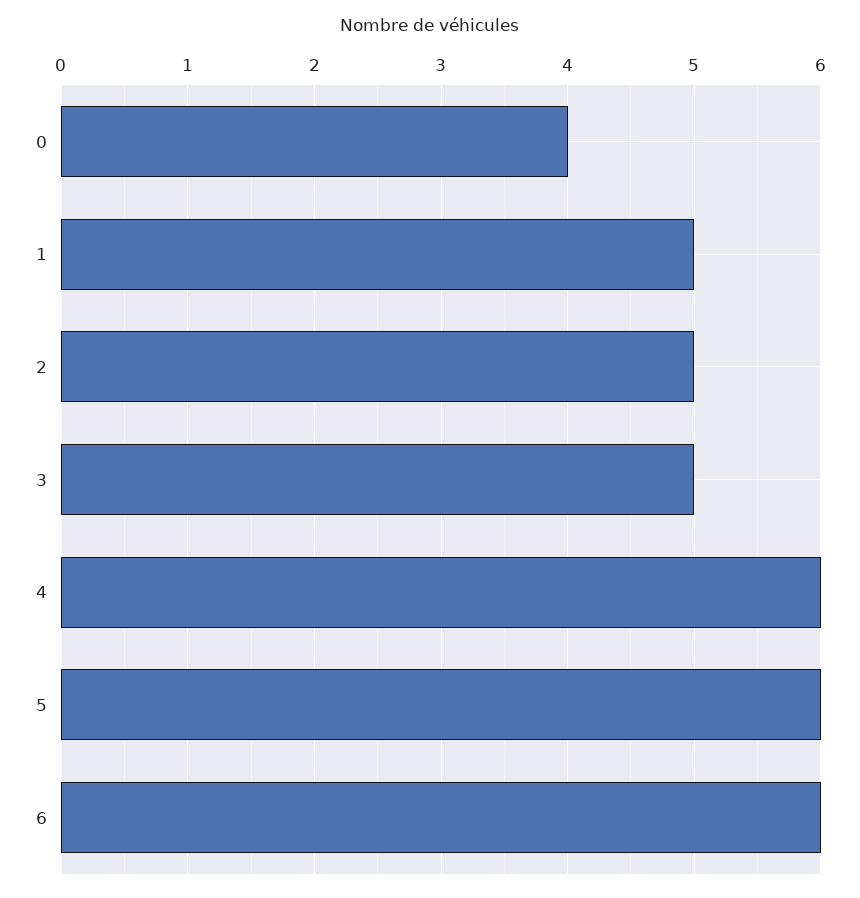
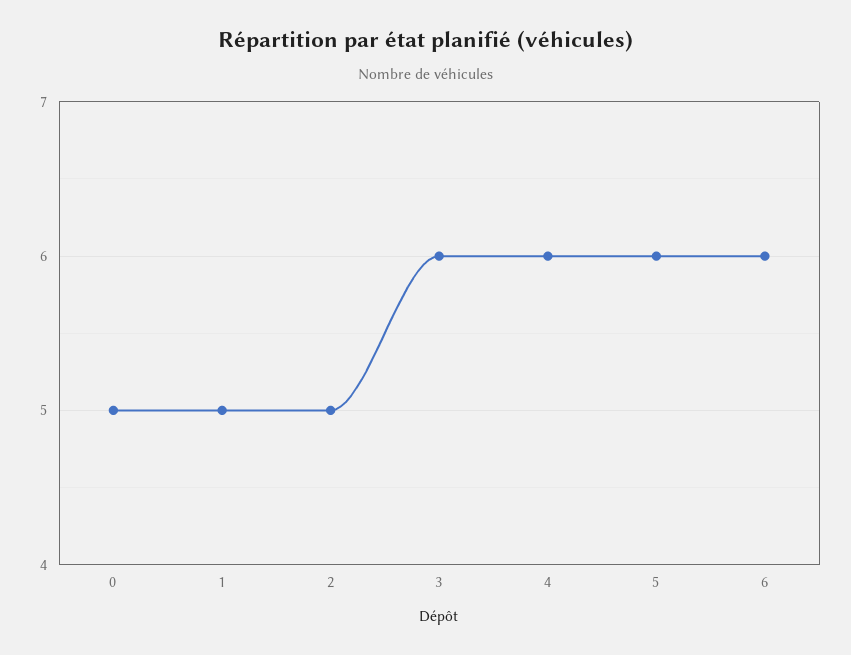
  {
-   "0": 4,
+   "0": 5,
    "1": 5,
    "2": 5,
-   "3": 5,
+   "3": 6,
    "4": 6,
    "5": 6,
    "6": 6
  }

